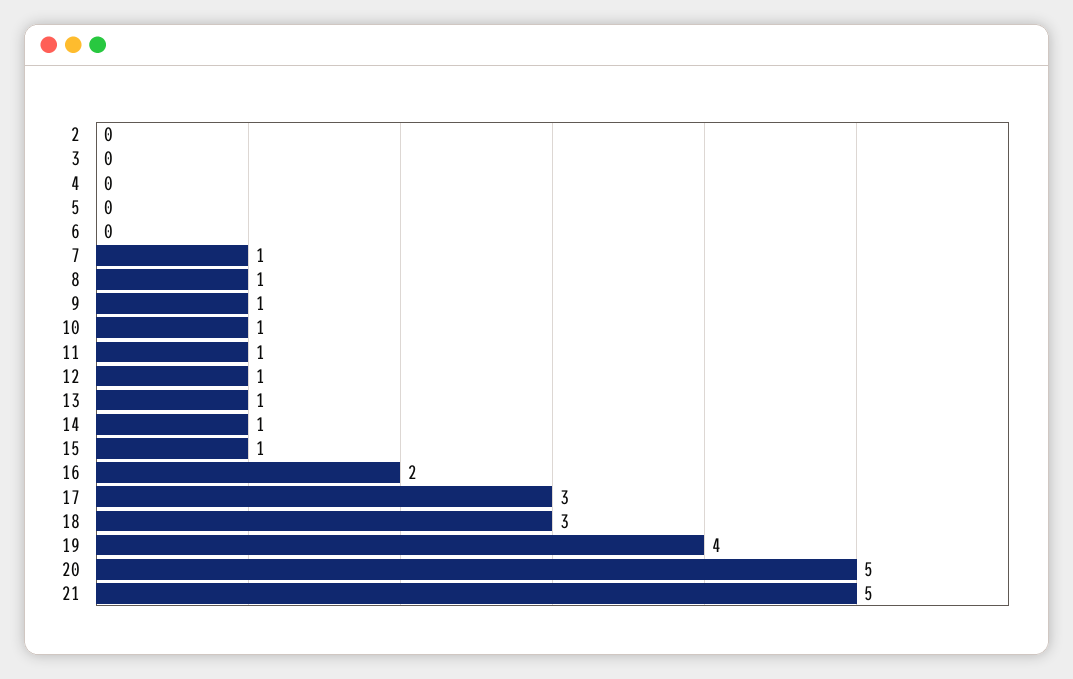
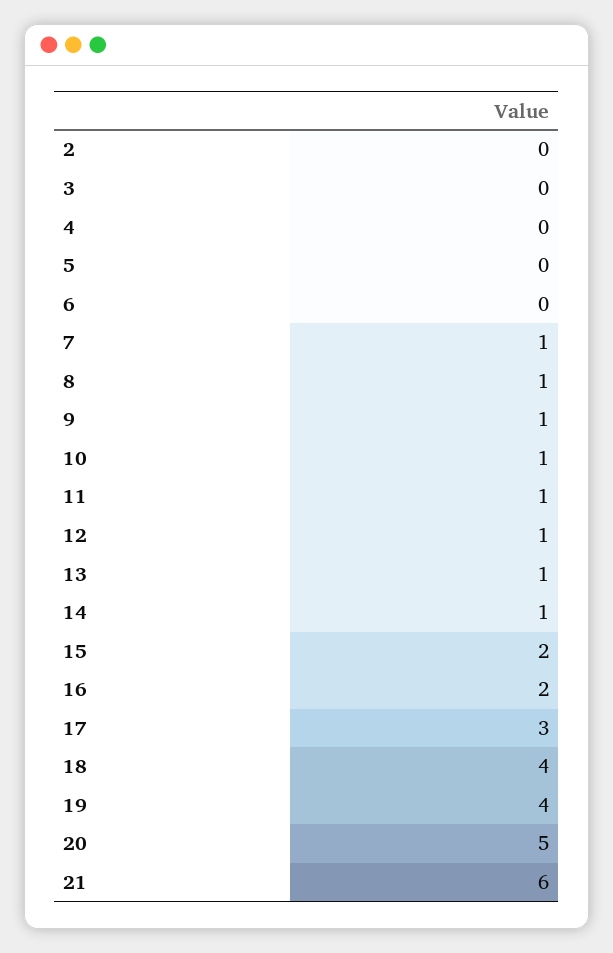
  {
    "2": 0,
    "3": 0,
    "4": 0,
    "5": 0,
    "6": 0,
    "7": 1,
    "8": 1,
    "9": 1,
    "10": 1,
    "11": 1,
    "12": 1,
    "13": 1,
    "14": 1,
-   "15": 1,
+   "15": 2,
    "16": 2,
    "17": 3,
-   "18": 3,
+   "18": 4,
    "19": 4,
    "20": 5,
-   "21": 5
+   "21": 6
  }

